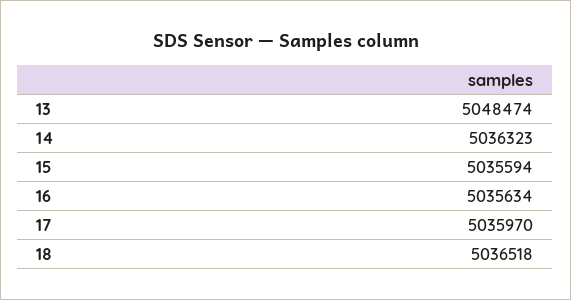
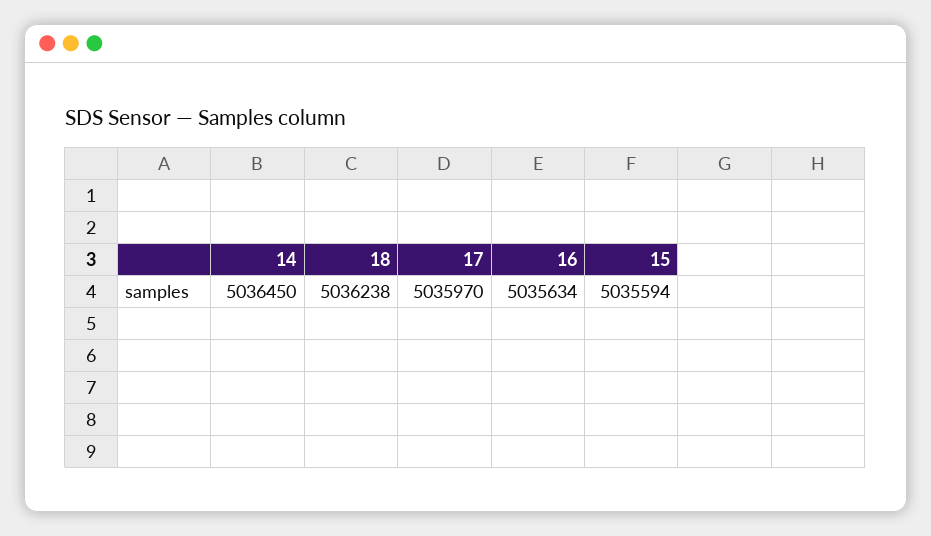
  {
-   "13": 5048474,
-   "14": 5036323,
+   "14": 5036450,
    "15": 5035594,
    "16": 5035634,
    "17": 5035970,
-   "18": 5036518
+   "18": 5036238
  }

